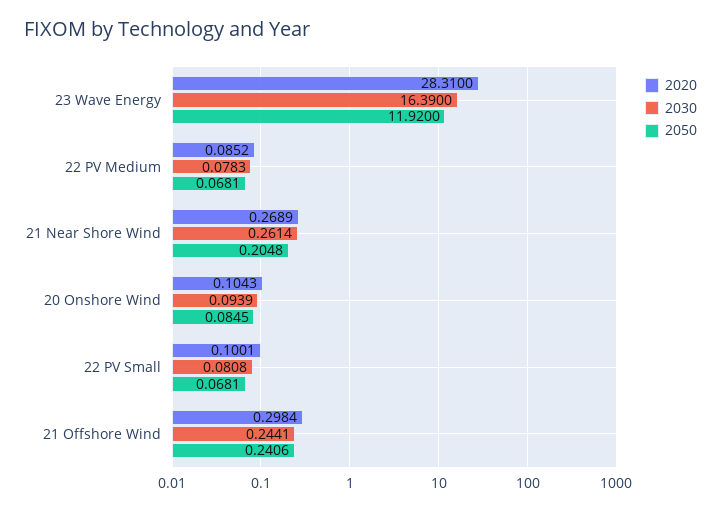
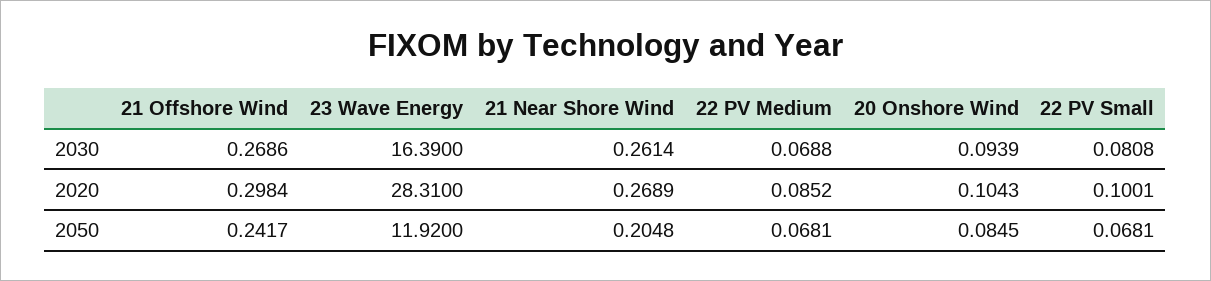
  {
    "2020": {
      "23 Wave Energy": 28.31,
      "22 PV Medium": 0.0852,
      "21 Near Shore Wind": 0.2689,
      "20 Onshore Wind": 0.1043,
      "22 PV Small": 0.1001,
      "21 Offshore Wind": 0.2984
    },
    "2030": {
      "23 Wave Energy": 16.39,
-     "22 PV Medium": 0.0783,
+     "22 PV Medium": 0.0688,
      "21 Near Shore Wind": 0.2614,
      "20 Onshore Wind": 0.0939,
      "22 PV Small": 0.0808,
-     "21 Offshore Wind": 0.2441
+     "21 Offshore Wind": 0.2686
    },
    "2050": {
      "23 Wave Energy": 11.92,
      "22 PV Medium": 0.0681,
      "21 Near Shore Wind": 0.2048,
      "20 Onshore Wind": 0.0845,
      "22 PV Small": 0.0681,
-     "21 Offshore Wind": 0.2406
+     "21 Offshore Wind": 0.2417
    }
  }

